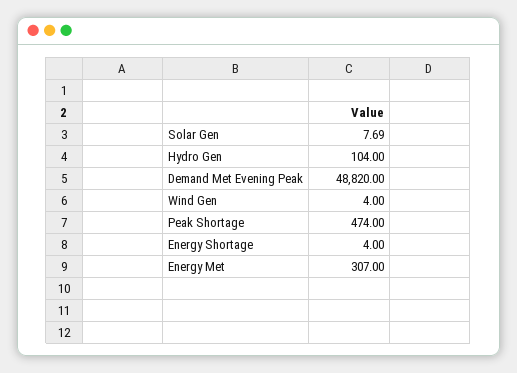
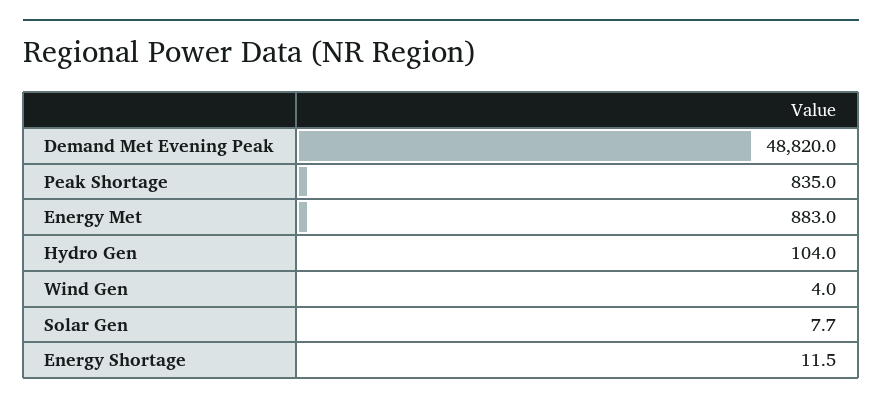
  {
    "Solar Gen": 7.69,
    "Hydro Gen": 104,
    "Demand Met Evening Peak": 48820,
    "Wind Gen": 4,
-   "Peak Shortage": 474,
+   "Peak Shortage": 835,
-   "Energy Shortage": 4,
+   "Energy Shortage": 11.5,
-   "Energy Met": 307
+   "Energy Met": 883
  }

